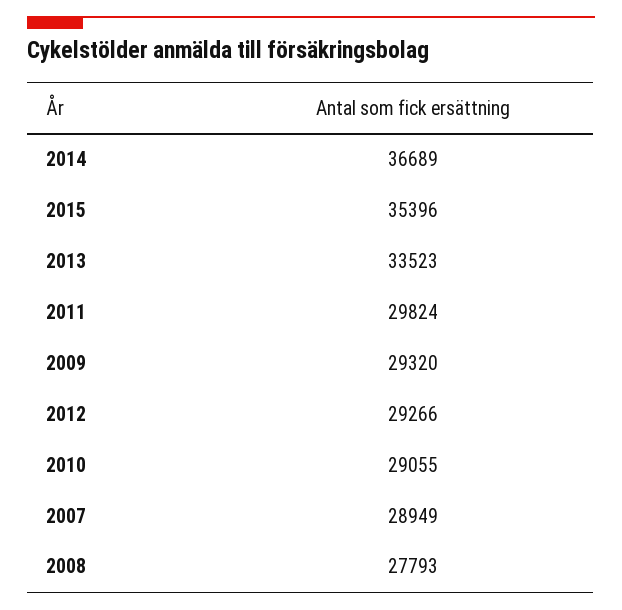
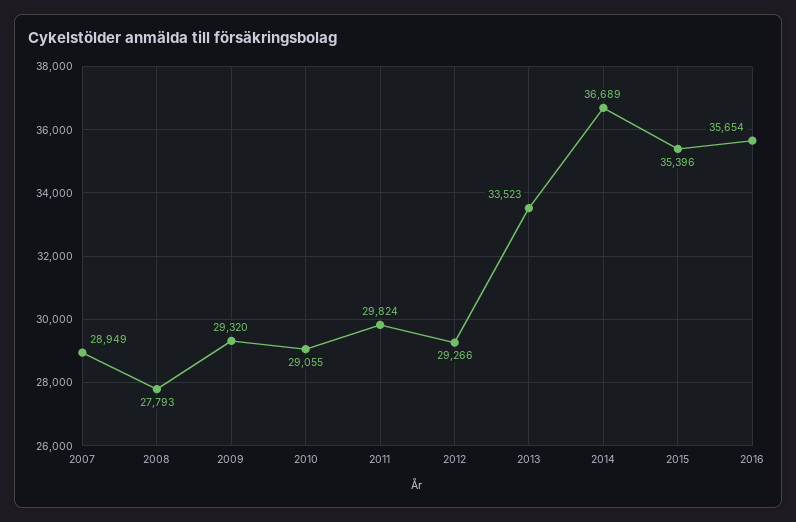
  {
    "2014": 36689,
    "2015": 35396,
    "2013": 33523,
    "2011": 29824,
    "2009": 29320,
    "2012": 29266,
    "2010": 29055,
    "2007": 28949,
-   "2008": 27793
+   "2008": 27793,
+   "2016": 35654
  }

